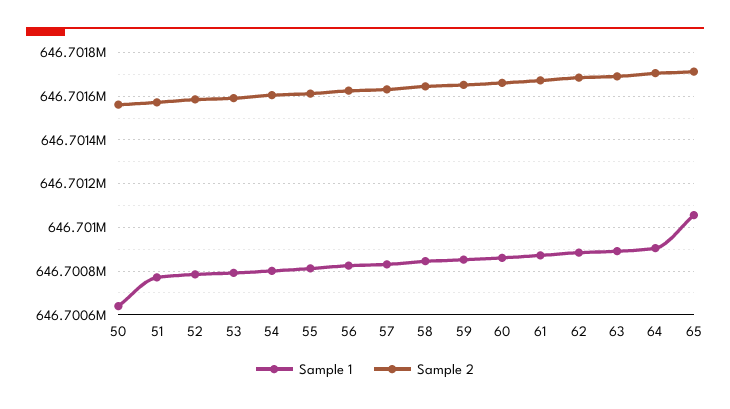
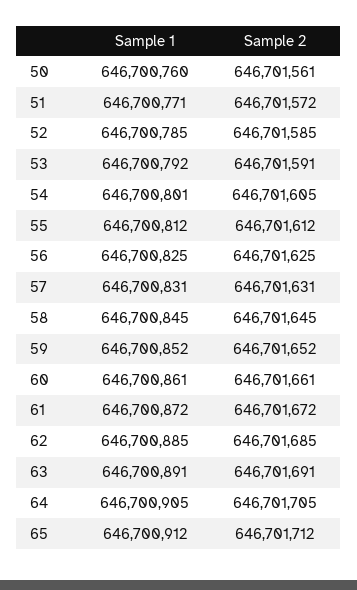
  {
    "Sample 1": {
-     "50": 646700650,
+     "50": 646700760,
      "51": 646700771,
      "52": 646700785,
      "53": 646700792,
      "54": 646700801,
      "55": 646700812,
      "56": 646700825,
      "57": 646700831,
      "58": 646700845,
      "59": 646700852,
      "60": 646700861,
      "61": 646700872,
      "62": 646700885,
      "63": 646700891,
      "64": 646700905,
-     "65": 646701050
+     "65": 646700912
    },
    "Sample 2": {
      "50": 646701561,
      "51": 646701572,
      "52": 646701585,
      "53": 646701591,
      "54": 646701605,
      "55": 646701612,
      "56": 646701625,
      "57": 646701631,
      "58": 646701645,
      "59": 646701652,
      "60": 646701661,
      "61": 646701672,
      "62": 646701685,
      "63": 646701691,
      "64": 646701705,
      "65": 646701712
    }
  }

